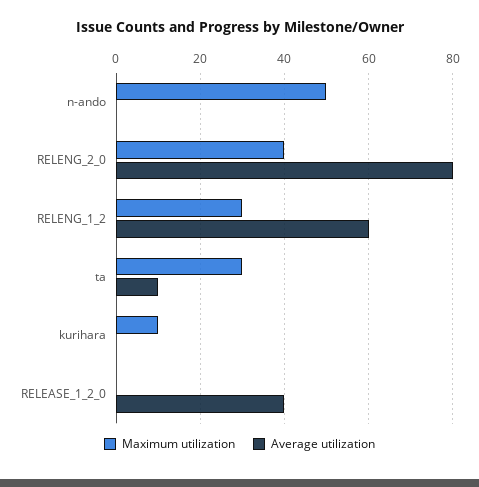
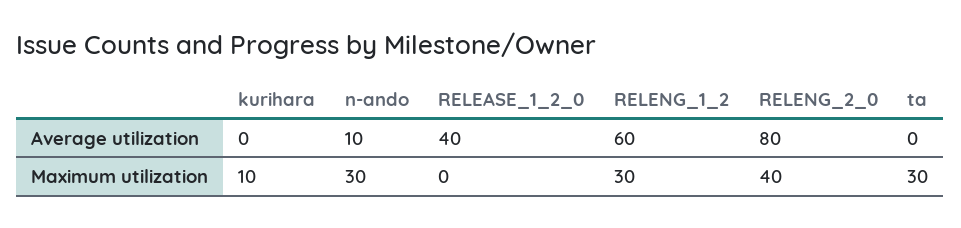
  {
    "Maximum utilization": {
-     "n-ando": 50,
+     "n-ando": 30,
      "RELENG_2_0": 40,
      "RELENG_1_2": 30,
      "ta": 30,
      "kurihara": 10,
      "RELEASE_1_2_0": 0
    },
    "Average utilization": {
-     "n-ando": 0,
+     "n-ando": 10,
      "RELENG_2_0": 80,
      "RELENG_1_2": 60,
-     "ta": 10,
+     "ta": 0,
      "kurihara": 0,
      "RELEASE_1_2_0": 40
    }
  }

